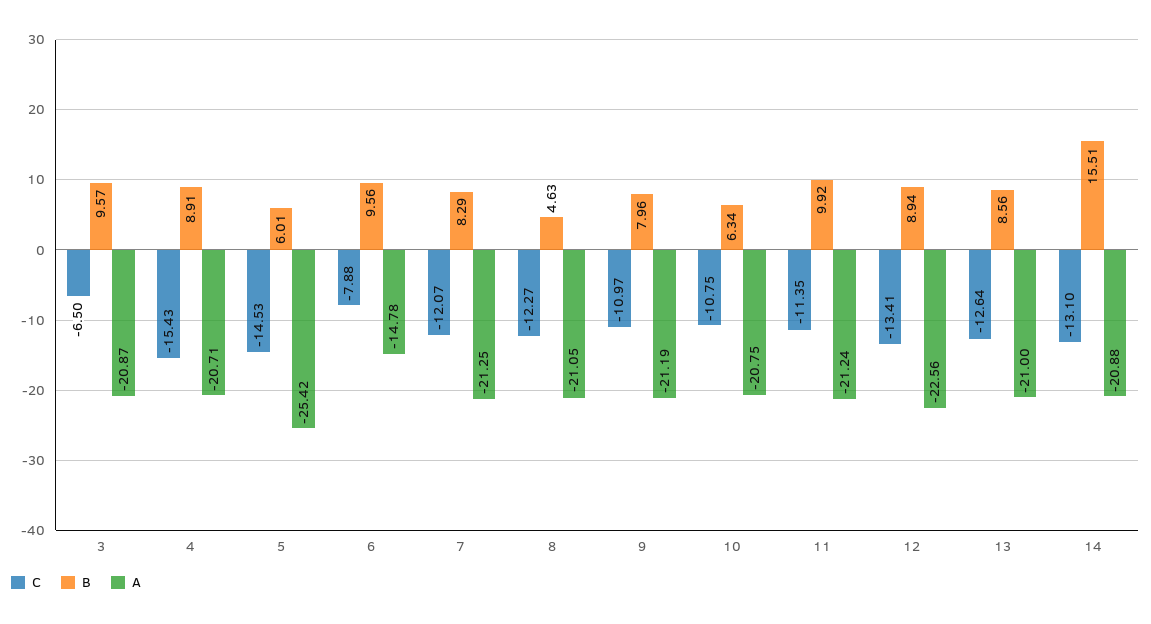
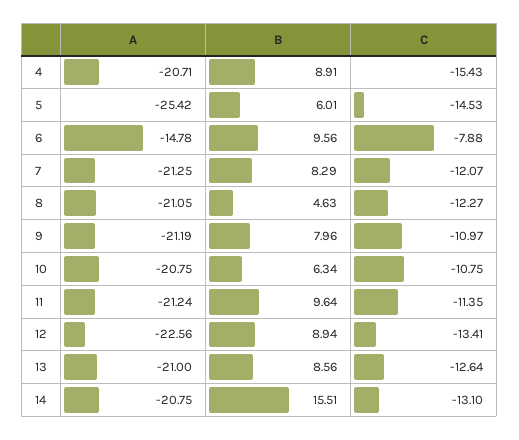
  {
    "C": {
-     "3": -6.5,
      "4": -15.43,
      "5": -14.53,
      "6": -7.88,
      "7": -12.07,
      "8": -12.27,
      "9": -10.97,
      "10": -10.75,
      "11": -11.35,
      "12": -13.41,
      "13": -12.64,
      "14": -13.1
    },
    "B": {
-     "3": 9.57,
      "4": 8.91,
      "5": 6.01,
      "6": 9.56,
      "7": 8.29,
      "8": 4.63,
      "9": 7.96,
      "10": 6.34,
-     "11": 9.92,
+     "11": 9.64,
      "12": 8.94,
      "13": 8.56,
      "14": 15.51
    },
    "A": {
-     "3": -20.87,
      "4": -20.71,
      "5": -25.42,
      "6": -14.78,
      "7": -21.25,
      "8": -21.05,
      "9": -21.19,
      "10": -20.75,
      "11": -21.24,
      "12": -22.56,
      "13": -21,
-     "14": -20.88
+     "14": -20.75
    }
  }

